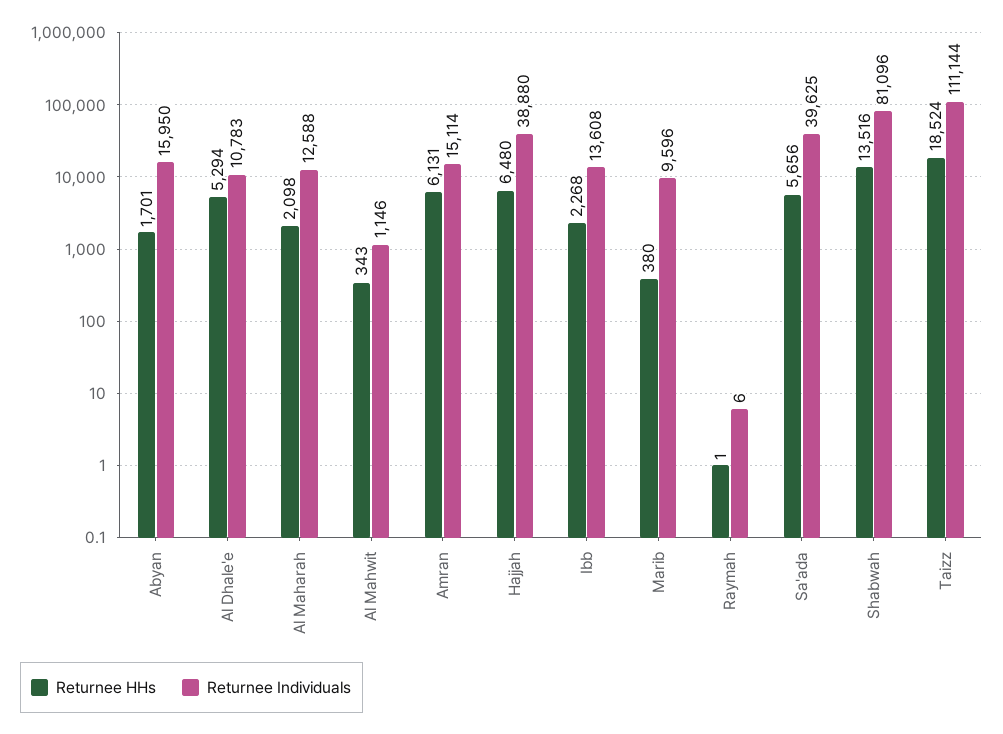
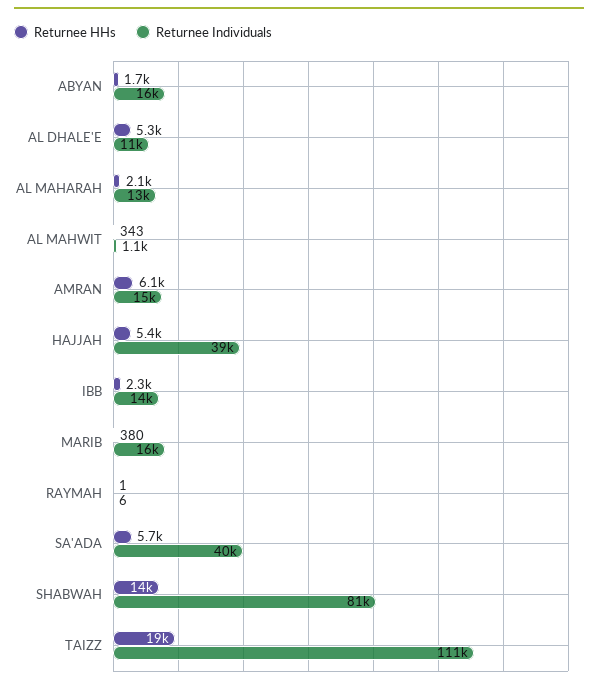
  {
    "Returnee HHs": {
      "Abyan": 1701,
      "Al Dhale'e": 5294,
      "Al Maharah": 2098,
      "Al Mahwit": 343,
      "Amran": 6131,
-     "Hajjah": 6480,
+     "Hajjah": 5400,
      "Ibb": 2268,
      "Marib": 380,
      "Raymah": 1,
      "Sa'ada": 5656,
      "Shabwah": 13516,
      "Taizz": 18524
    },
    "Returnee Individuals": {
      "Abyan": 15950,
      "Al Dhale'e": 10783,
      "Al Maharah": 12588,
      "Al Mahwit": 1146,
      "Amran": 15114,
      "Hajjah": 38880,
      "Ibb": 13608,
-     "Marib": 9596,
+     "Marib": 16000,
      "Raymah": 6,
      "Sa'ada": 39625,
      "Shabwah": 81096,
      "Taizz": 111144
    }
  }

